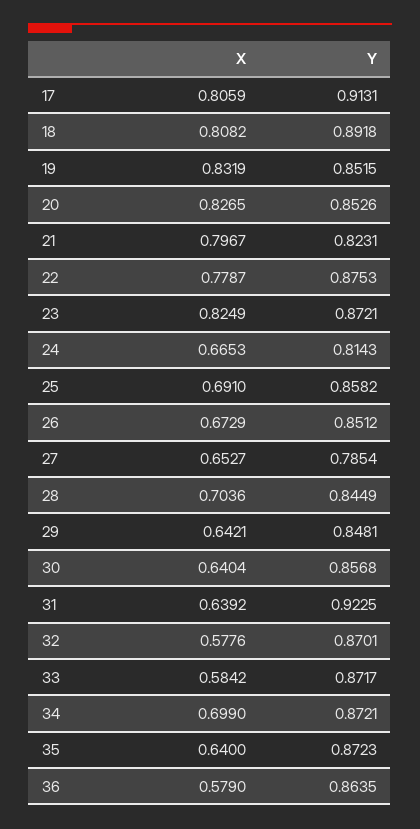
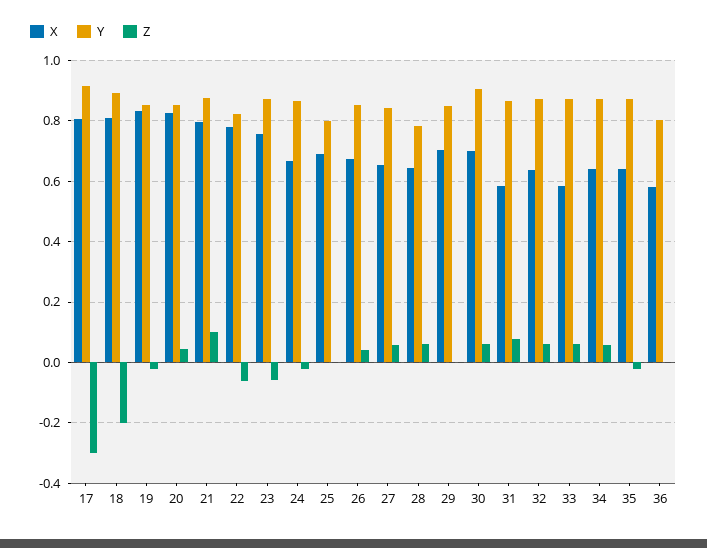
  {
    "X": {
      "17": 0.8059,
      "18": 0.8082,
      "19": 0.8319,
      "20": 0.8265,
      "21": 0.7967,
      "22": 0.7787,
-     "23": 0.8249,
+     "23": 0.76,
      "24": 0.6653,
      "25": 0.691,
      "26": 0.6729,
      "27": 0.6527,
-     "28": 0.7036,
+     "28": 0.64,
-     "29": 0.6421,
+     "29": 0.7,
-     "30": 0.6404,
+     "30": 0.7,
-     "31": 0.6392,
+     "31": 0.58,
-     "32": 0.5776,
+     "32": 0.64,
      "33": 0.5842,
-     "34": 0.699,
+     "34": 0.64,
      "35": 0.64,
      "36": 0.579
    },
    "Y": {
      "17": 0.9131,
      "18": 0.8918,
      "19": 0.8515,
      "20": 0.8526,
-     "21": 0.8231,
+     "21": 0.88,
-     "22": 0.8753,
+     "22": 0.82,
      "23": 0.8721,
-     "24": 0.8143,
+     "24": 0.86,
-     "25": 0.8582,
+     "25": 0.8,
      "26": 0.8512,
-     "27": 0.7854,
+     "27": 0.84,
-     "28": 0.8449,
+     "28": 0.78,
      "29": 0.8481,
-     "30": 0.8568,
+     "30": 0.9,
-     "31": 0.9225,
+     "31": 0.86,
      "32": 0.8701,
      "33": 0.8717,
      "34": 0.8721,
      "35": 0.8723,
-     "36": 0.8635
+     "36": 0.8
-   }
+   },
+   "Z": {
+     "17": -0.3,
+     "18": -0.2,
+     "19": -0.02,
+     "20": 0.04,
+     "21": 0.1,
+     "22": -0.06,
+     "23": -0.06,
+     "24": -0.02,
+     "25": 0,
+     "26": 0.04,
+     "27": 0.06,
+     "28": 0.06,
+     "29": 0,
+     "30": 0.06,
+     "31": 0.08,
+     "32": 0.06,
+     "33": 0.06,
+     "34": 0.06,
+     "35": -0.02,
+     "36": 0
+   }
  }

